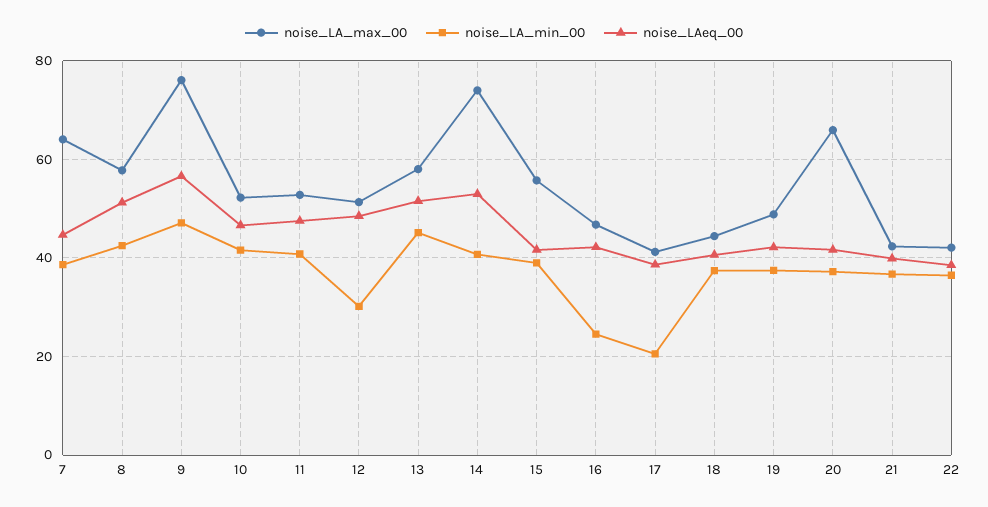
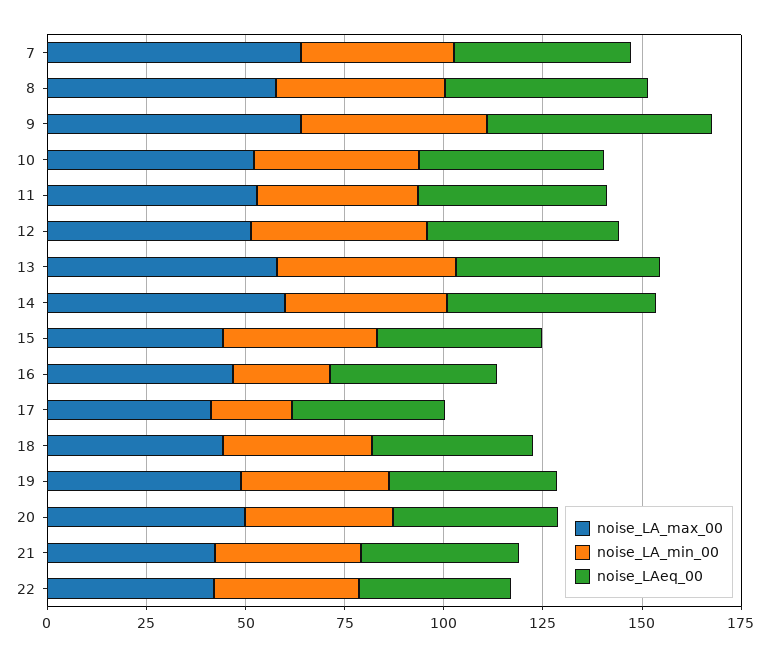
  {
    "noise_LA_max_00": {
      "7": 64,
      "8": 58,
-     "9": 76,
+     "9": 65,
      "10": 52,
      "11": 52,
      "12": 52,
      "13": 58,
-     "14": 74,
+     "14": 60,
-     "15": 56,
+     "15": 45,
      "16": 46,
      "17": 42,
      "18": 44,
      "19": 48,
-     "20": 66,
+     "20": 50,
      "21": 42,
      "22": 42
    },
    "noise_LA_min_00": {
      "7": 38,
      "8": 42,
      "9": 48,
      "10": 42,
      "11": 40,
-     "12": 30,
+     "12": 45,
      "13": 46,
      "14": 40,
      "15": 38,
      "16": 24,
      "17": 20,
      "18": 38,
      "19": 38,
      "20": 38,
      "21": 36,
      "22": 36
    },
    "noise_LAeq_00": {
      "7": 44,
      "8": 52,
      "9": 56,
      "10": 46,
      "11": 48,
      "12": 48,
      "13": 52,
      "14": 52,
      "15": 42,
      "16": 42,
      "17": 38,
      "18": 40,
      "19": 42,
      "20": 42,
      "21": 40,
      "22": 38
    }
  }

